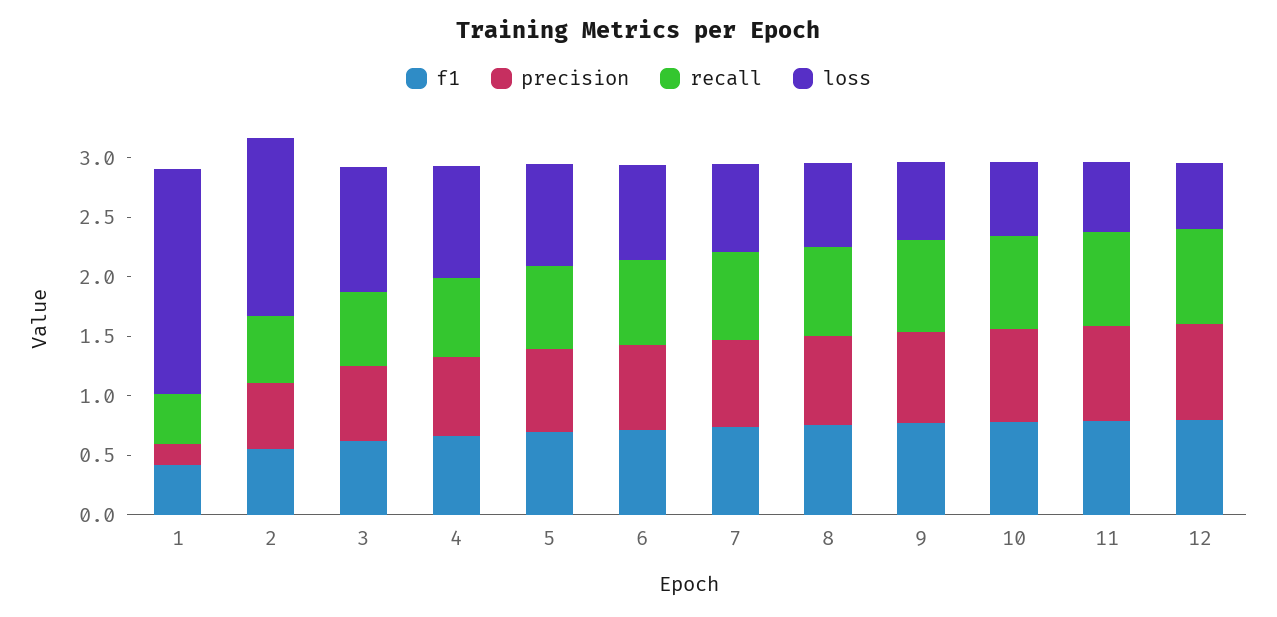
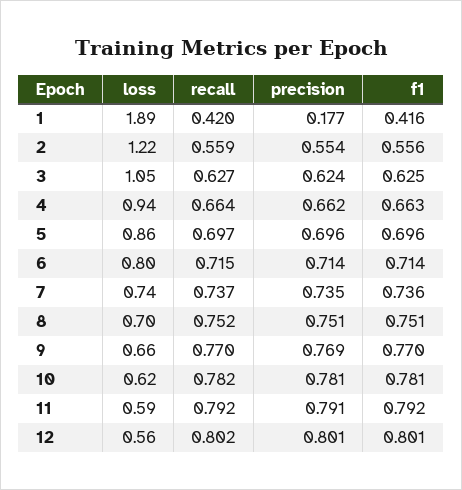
  {
    "f1": {
      "1": 0.416,
      "2": 0.556,
      "3": 0.625,
      "4": 0.663,
      "5": 0.696,
      "6": 0.714,
      "7": 0.736,
      "8": 0.751,
      "9": 0.77,
      "10": 0.781,
      "11": 0.792,
      "12": 0.801
    },
    "precision": {
      "1": 0.177,
      "2": 0.554,
      "3": 0.624,
      "4": 0.662,
      "5": 0.696,
      "6": 0.714,
      "7": 0.735,
      "8": 0.751,
      "9": 0.769,
      "10": 0.781,
      "11": 0.791,
      "12": 0.801
    },
    "recall": {
      "1": 0.42,
      "2": 0.559,
      "3": 0.627,
      "4": 0.664,
      "5": 0.697,
      "6": 0.715,
      "7": 0.737,
      "8": 0.752,
      "9": 0.77,
      "10": 0.782,
      "11": 0.792,
      "12": 0.802
    },
    "loss": {
      "1": 1.89,
-     "2": 1.5,
+     "2": 1.22,
      "3": 1.05,
      "4": 0.94,
      "5": 0.86,
      "6": 0.8,
      "7": 0.74,
      "8": 0.7,
      "9": 0.66,
      "10": 0.62,
      "11": 0.59,
      "12": 0.56
    }
  }

